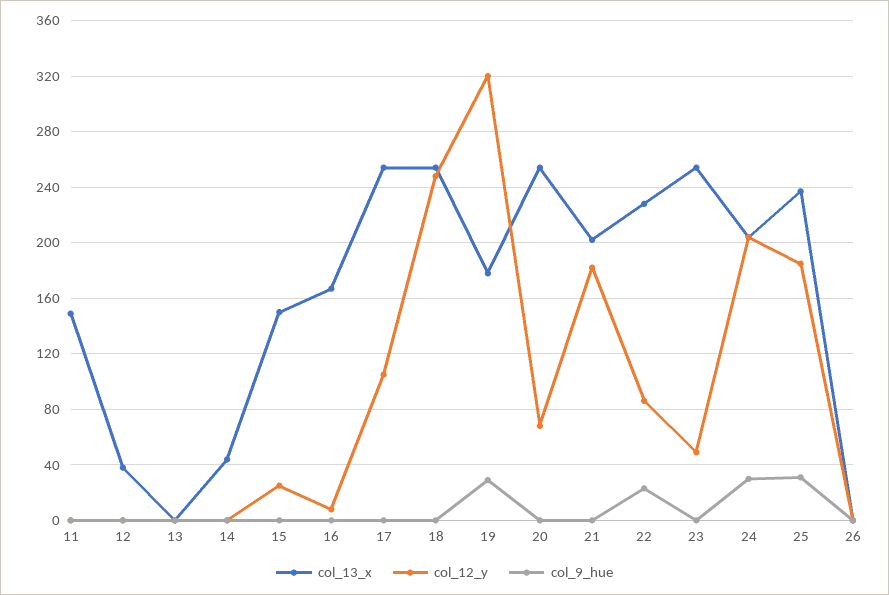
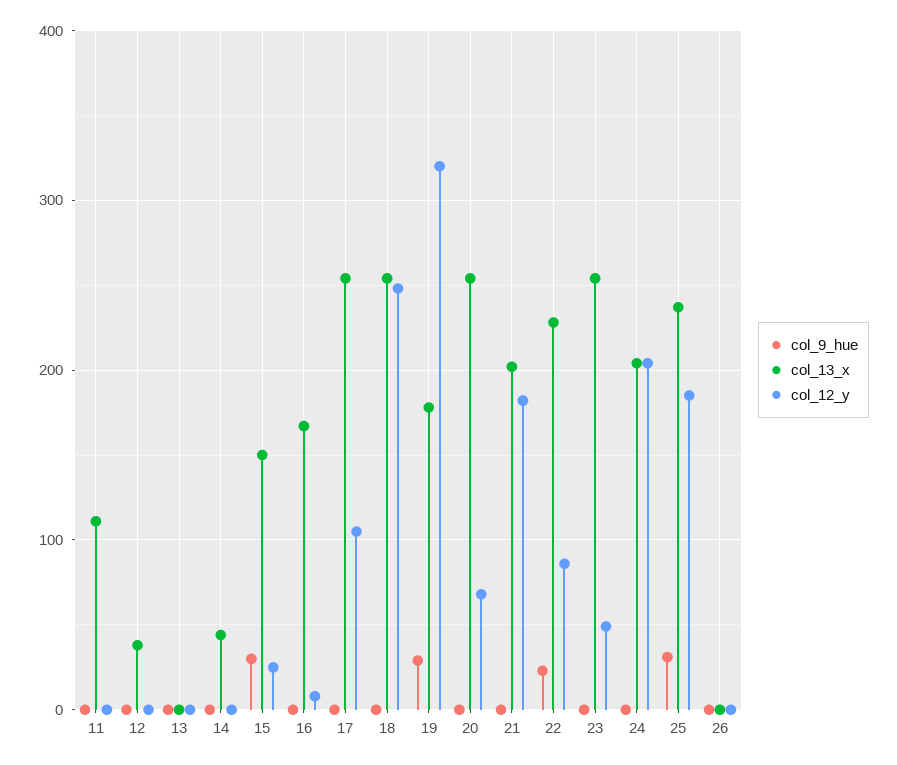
  {
    "col_13_x": {
-     "11": 150,
+     "11": 110,
      "12": 40,
      "13": 0,
      "14": 45,
      "15": 150,
      "16": 165,
      "17": 255,
      "18": 255,
      "19": 180,
      "20": 255,
      "21": 200,
      "22": 230,
      "23": 255,
      "24": 205,
      "25": 235,
      "26": 0
    },
    "col_12_y": {
      "11": 0,
      "12": 0,
      "13": 0,
      "14": 0,
      "15": 25,
      "16": 10,
      "17": 105,
      "18": 250,
      "19": 320,
      "20": 70,
      "21": 180,
      "22": 85,
      "23": 50,
      "24": 205,
      "25": 185,
      "26": 0
    },
    "col_9_hue": {
      "11": 0,
      "12": 0,
      "13": 0,
      "14": 0,
-     "15": 0,
+     "15": 30,
      "16": 0,
      "17": 0,
      "18": 0,
      "19": 30,
      "20": 0,
      "21": 0,
      "22": 25,
      "23": 0,
-     "24": 30,
+     "24": 0,
      "25": 30,
      "26": 0
    }
  }

